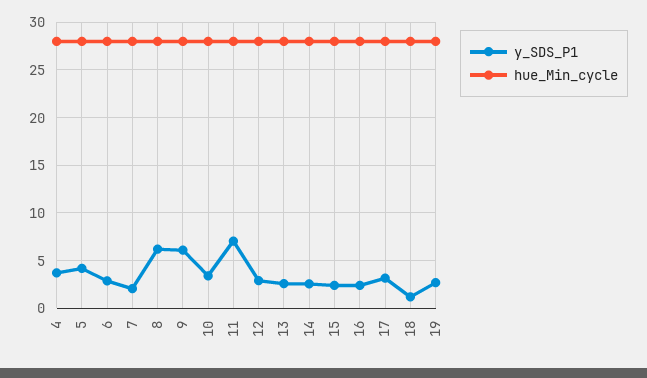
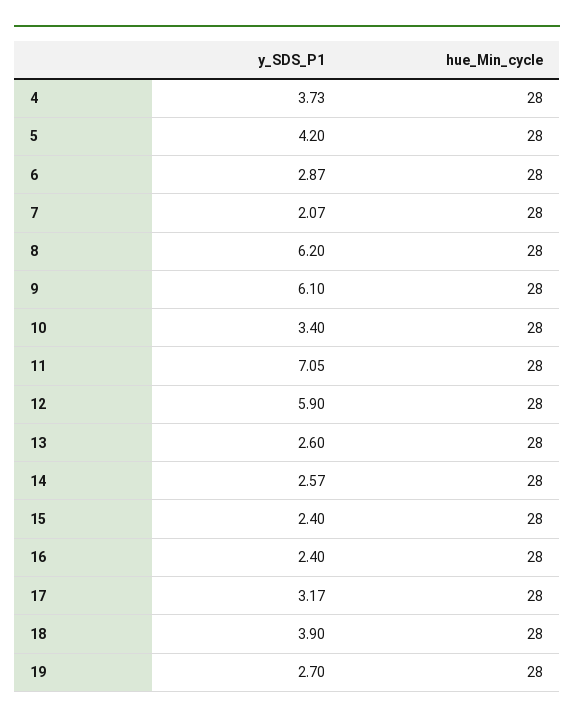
  {
    "y_SDS_P1": {
      "4": 3.73,
      "5": 4.2,
      "6": 2.87,
      "7": 2.07,
      "8": 6.2,
      "9": 6.1,
      "10": 3.4,
      "11": 7.05,
-     "12": 3,
+     "12": 5.9,
      "13": 2.6,
      "14": 2.57,
      "15": 2.4,
      "16": 2.4,
      "17": 3.17,
-     "18": 1,
+     "18": 3.9,
      "19": 2.7
    },
    "hue_Min_cycle": {
      "4": 28,
      "5": 28,
      "6": 28,
      "7": 28,
      "8": 28,
      "9": 28,
      "10": 28,
      "11": 28,
      "12": 28,
      "13": 28,
      "14": 28,
      "15": 28,
      "16": 28,
      "17": 28,
      "18": 28,
      "19": 28
    }
  }

